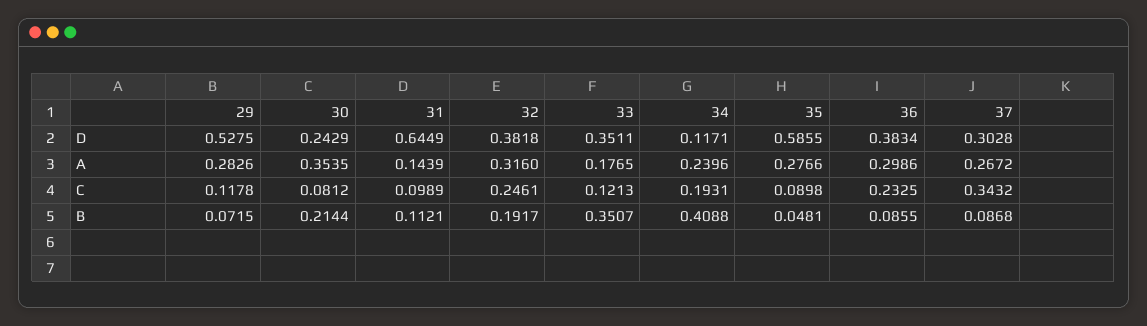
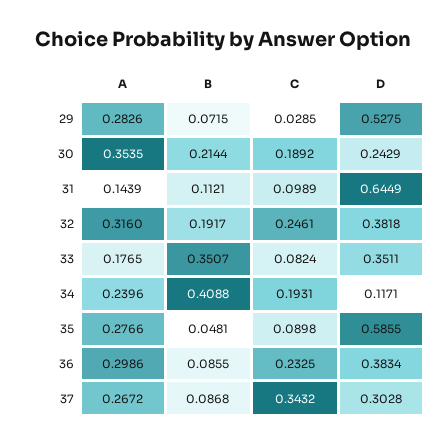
  {
    "29": {
      "D": 0.5275,
      "A": 0.2826,
-     "C": 0.1178,
+     "C": 0.0285,
      "B": 0.0715
    },
    "30": {
      "D": 0.2429,
      "A": 0.3535,
-     "C": 0.0812,
+     "C": 0.1892,
      "B": 0.2144
    },
    "31": {
      "D": 0.6449,
      "A": 0.1439,
      "C": 0.0989,
      "B": 0.1121
    },
    "32": {
      "D": 0.3818,
      "A": 0.316,
      "C": 0.2461,
      "B": 0.1917
    },
    "33": {
      "D": 0.3511,
      "A": 0.1765,
-     "C": 0.1213,
+     "C": 0.0824,
      "B": 0.3507
    },
    "34": {
      "D": 0.1171,
      "A": 0.2396,
      "C": 0.1931,
      "B": 0.4088
    },
    "35": {
      "D": 0.5855,
      "A": 0.2766,
      "C": 0.0898,
      "B": 0.0481
    },
    "36": {
      "D": 0.3834,
      "A": 0.2986,
      "C": 0.2325,
      "B": 0.0855
    },
    "37": {
      "D": 0.3028,
      "A": 0.2672,
      "C": 0.3432,
      "B": 0.0868
    }
  }

